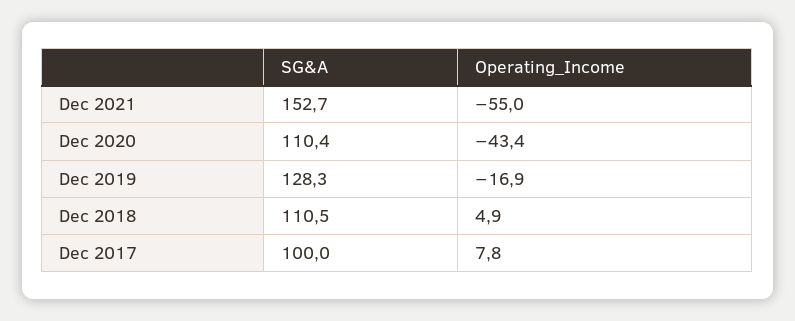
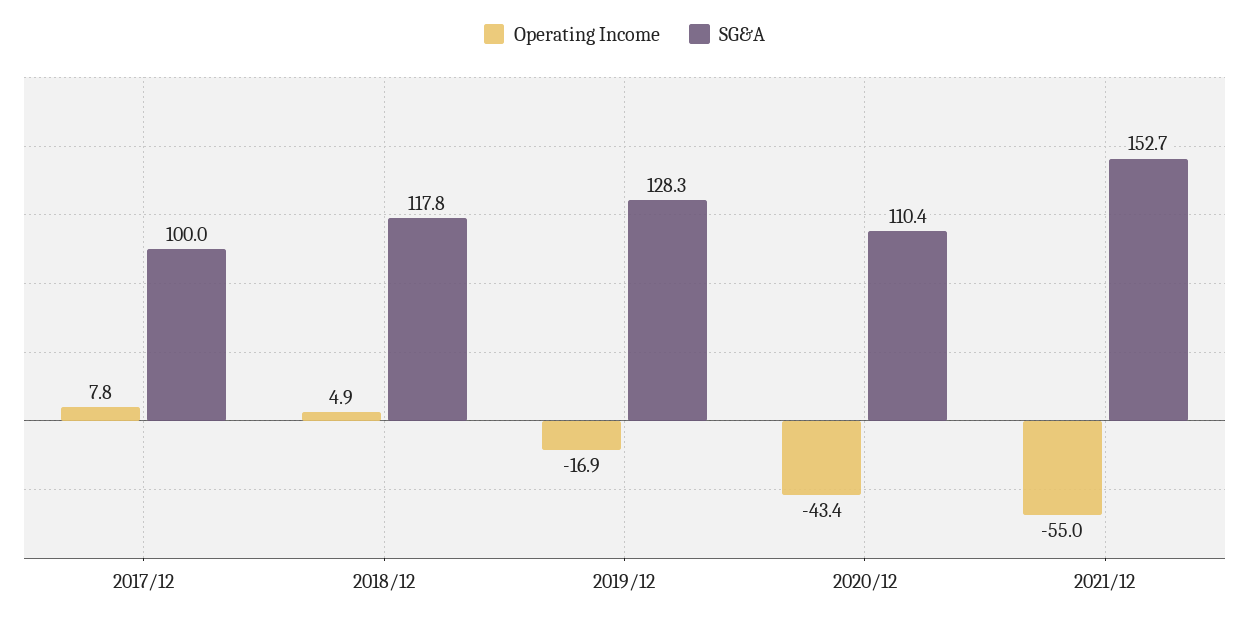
  {
    "SG&A": {
      "Dec 2021": 152.7,
      "Dec 2020": 110.4,
      "Dec 2019": 128.3,
-     "Dec 2018": 110.5,
+     "Dec 2018": 117.8,
      "Dec 2017": 100
    },
    "Operating_Income": {
      "Dec 2021": -55,
      "Dec 2020": -43.4,
      "Dec 2019": -16.9,
      "Dec 2018": 4.9,
      "Dec 2017": 7.8
    }
  }

